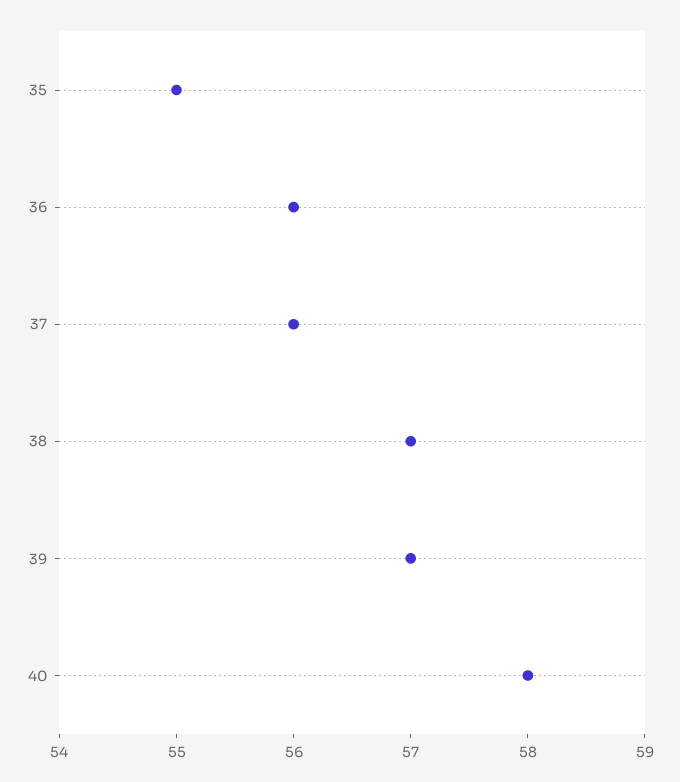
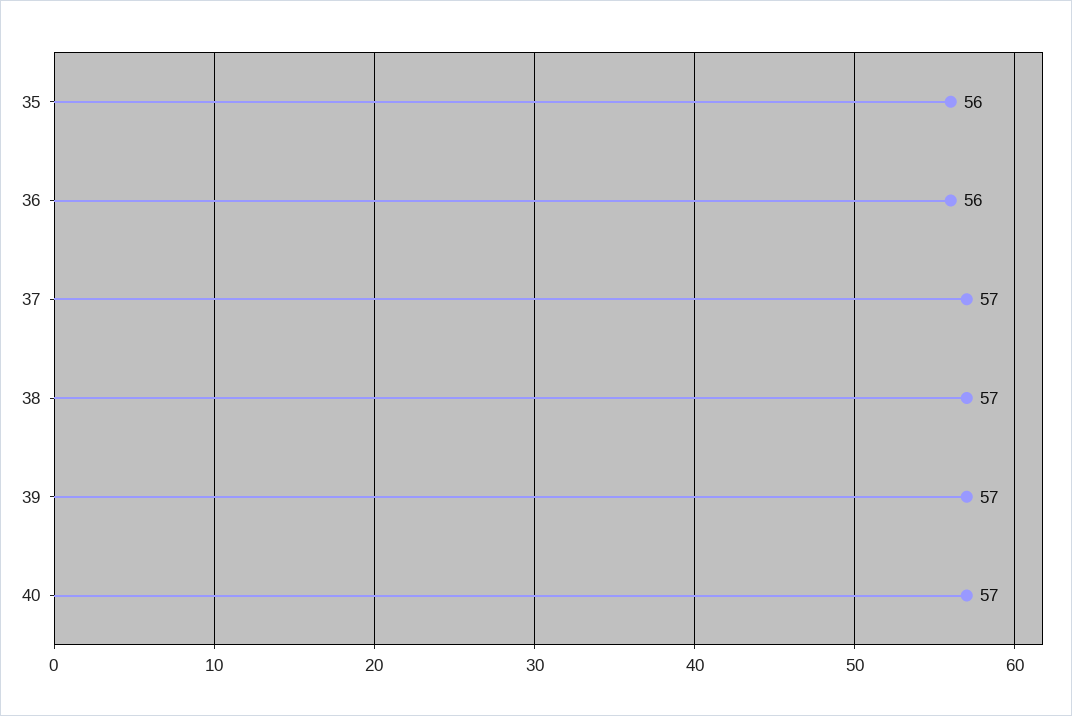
  {
-   "35": 55,
+   "35": 56,
    "36": 56,
-   "37": 56,
+   "37": 57,
    "38": 57,
    "39": 57,
-   "40": 58
+   "40": 57
  }

